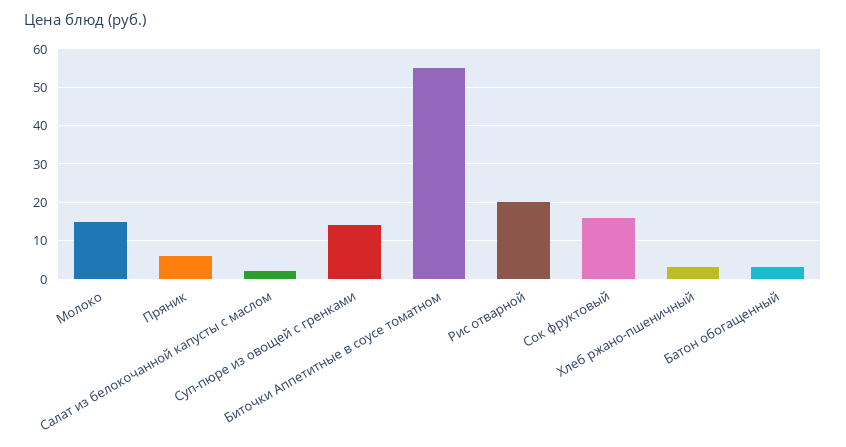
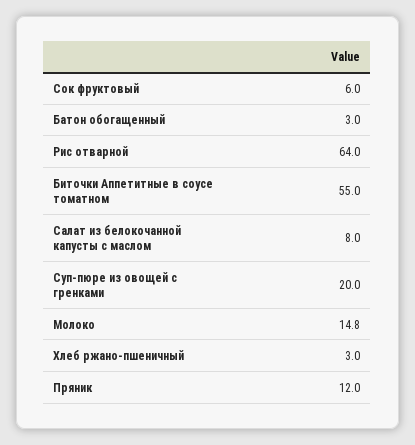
  {
    "Молоко": 14.8,
-   "Пряник": 6,
+   "Пряник": 12,
-   "Салат из белокочанной капусты с маслом": 2,
+   "Салат из белокочанной капусты с маслом": 8,
-   "Суп-пюре из овощей с гренками": 14,
+   "Суп-пюре из овощей с гренками": 20,
    "Биточки Аппетитные в соусе томатном": 55,
-   "Рис отварной": 20,
+   "Рис отварной": 64,
-   "Сок фруктовый": 16,
+   "Сок фруктовый": 6,
    "Хлеб ржано-пшеничный": 3,
    "Батон обогащенный": 3
  }

